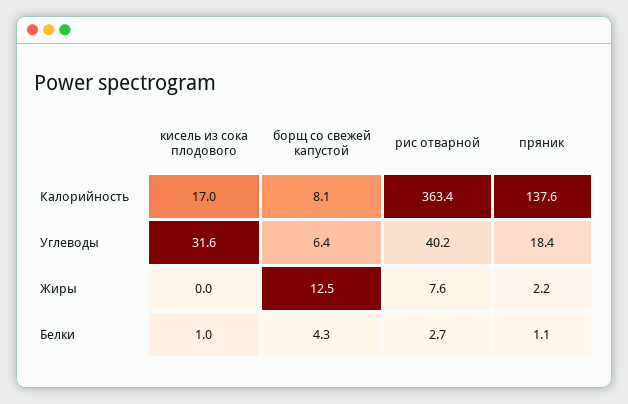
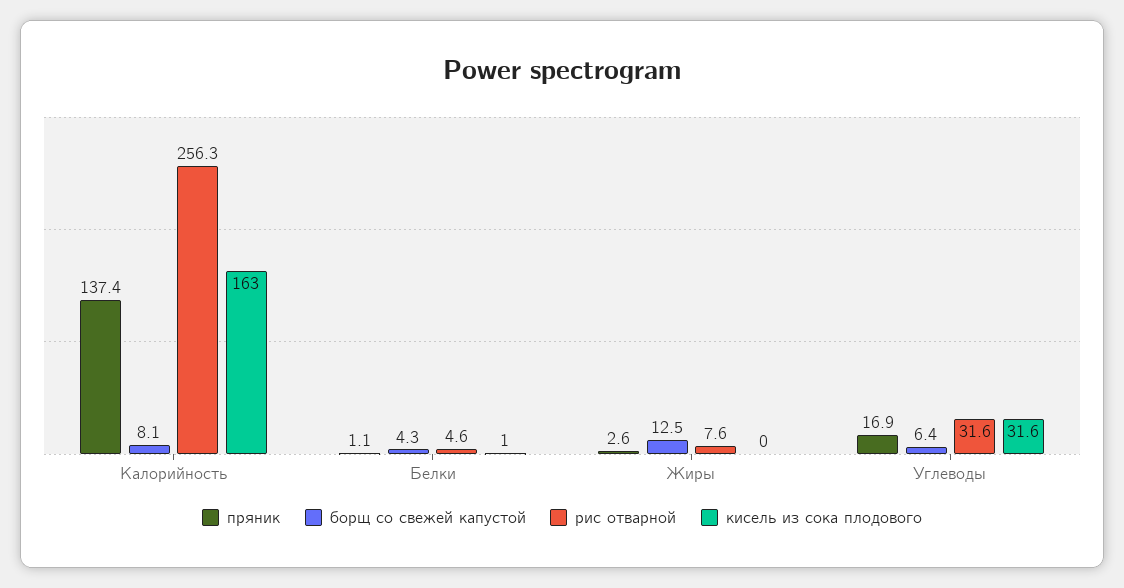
  {
    "кисель из сока плодового": {
-     "Калорийность": 17,
+     "Калорийность": 163,
      "Углеводы": 31.6,
      "Жиры": 0,
      "Белки": 1
    },
    "борщ со свежей капустой": {
      "Калорийность": 8.1,
      "Углеводы": 6.4,
      "Жиры": 12.5,
      "Белки": 4.3
    },
    "рис отварной": {
-     "Калорийность": 363.4,
+     "Калорийность": 256.3,
-     "Углеводы": 40.2,
+     "Углеводы": 31.6,
      "Жиры": 7.6,
-     "Белки": 2.7
+     "Белки": 4.6
    },
    "пряник": {
-     "Калорийность": 137.6,
+     "Калорийность": 137.4,
-     "Углеводы": 18.4,
+     "Углеводы": 16.9,
-     "Жиры": 2.2,
+     "Жиры": 2.6,
      "Белки": 1.1
    }
  }

